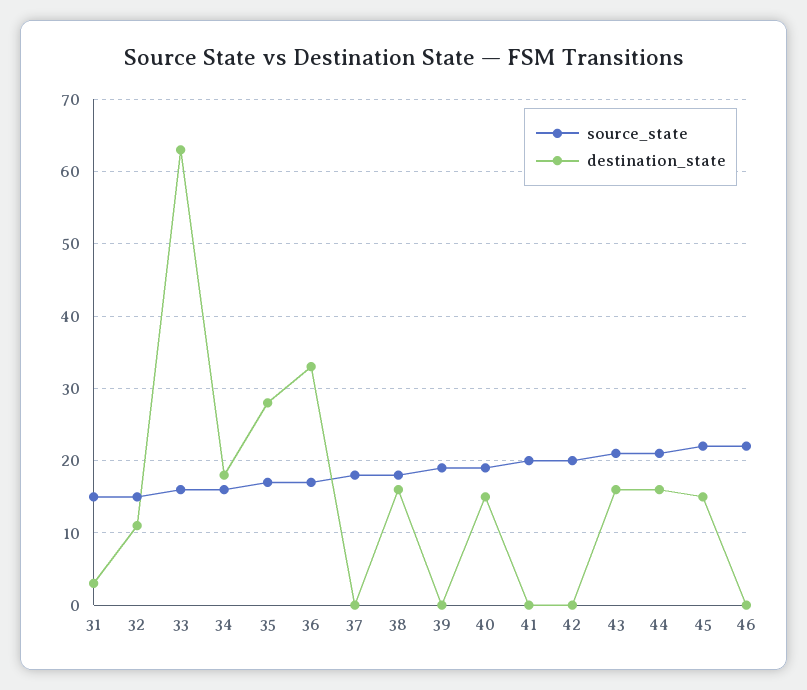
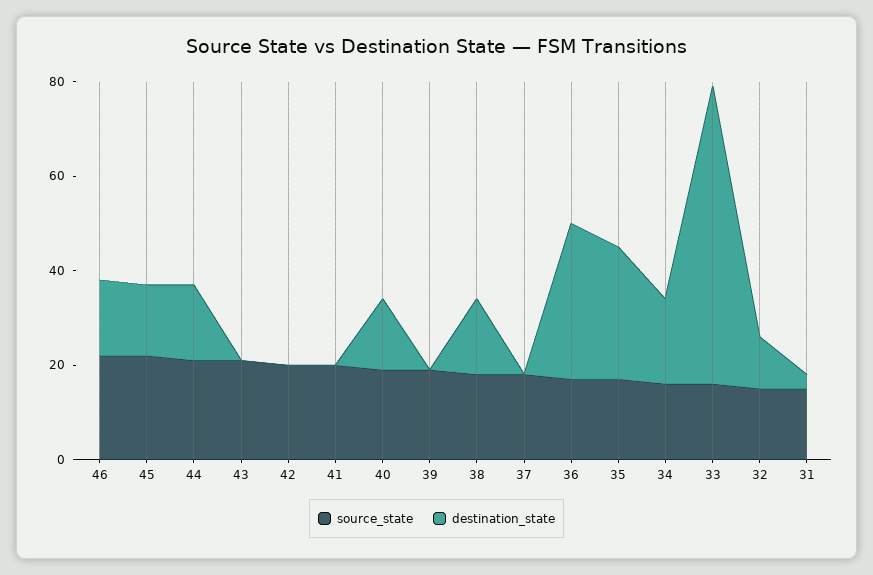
  {
    "source_state": {
      "31": 15,
      "32": 15,
      "33": 16,
      "34": 16,
      "35": 17,
      "36": 17,
      "37": 18,
      "38": 18,
      "39": 19,
      "40": 19,
      "41": 20,
      "42": 20,
      "43": 21,
      "44": 21,
      "45": 22,
      "46": 22
    },
    "destination_state": {
      "31": 3,
      "32": 11,
      "33": 63,
      "34": 18,
      "35": 28,
      "36": 33,
      "37": 0,
      "38": 16,
      "39": 0,
      "40": 15,
      "41": 0,
      "42": 0,
-     "43": 16,
+     "43": 0,
      "44": 16,
      "45": 15,
-     "46": 0
+     "46": 15
    }
  }

